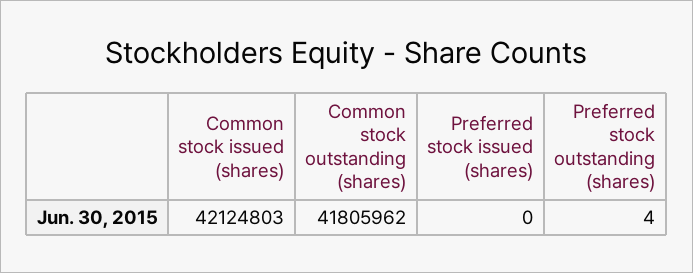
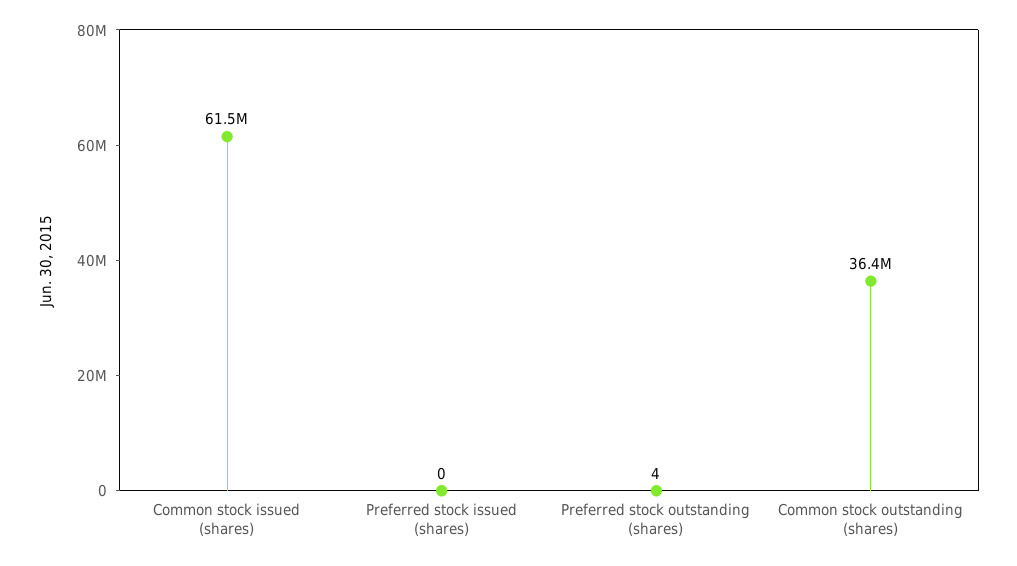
  {
-   "Common stock issued (shares)": 42124803,
+   "Common stock issued (shares)": 61500000,
-   "Common stock outstanding (shares)": 41805962,
+   "Common stock outstanding (shares)": 36400000,
    "Preferred stock issued (shares)": 0,
    "Preferred stock outstanding (shares)": 4
  }

